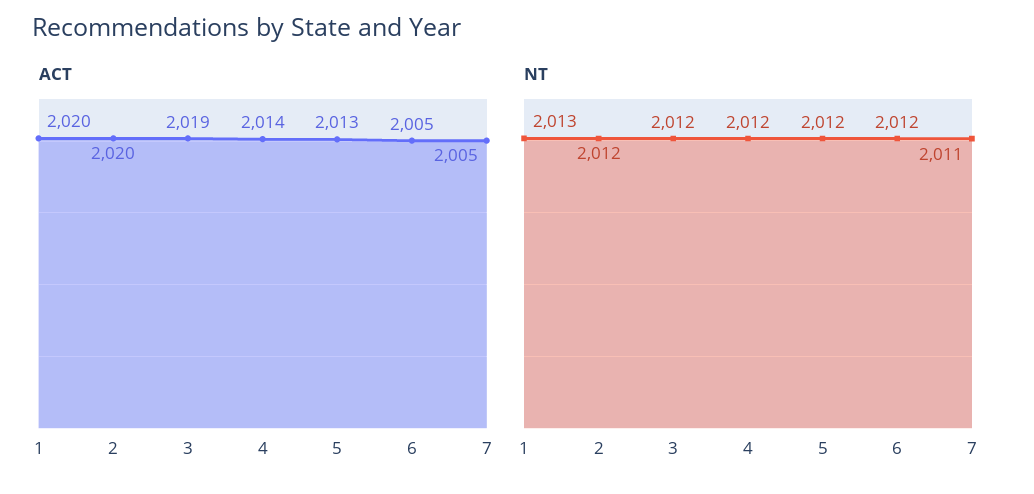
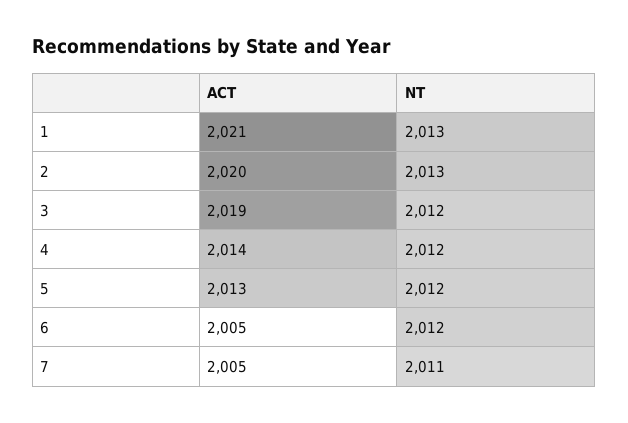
  {
    "ACT": {
-     "1": 2020,
+     "1": 2021,
      "2": 2020,
      "3": 2019,
      "4": 2014,
      "5": 2013,
      "6": 2005,
      "7": 2005
    },
    "NT": {
      "1": 2013,
-     "2": 2012,
+     "2": 2013,
      "3": 2012,
      "4": 2012,
      "5": 2012,
      "6": 2012,
      "7": 2011
    }
  }

